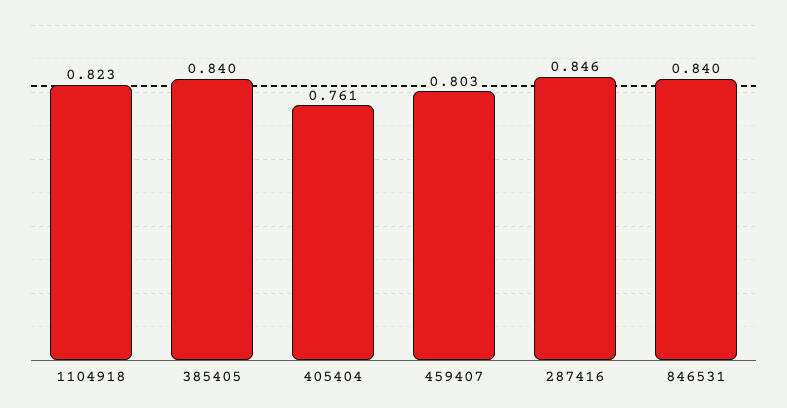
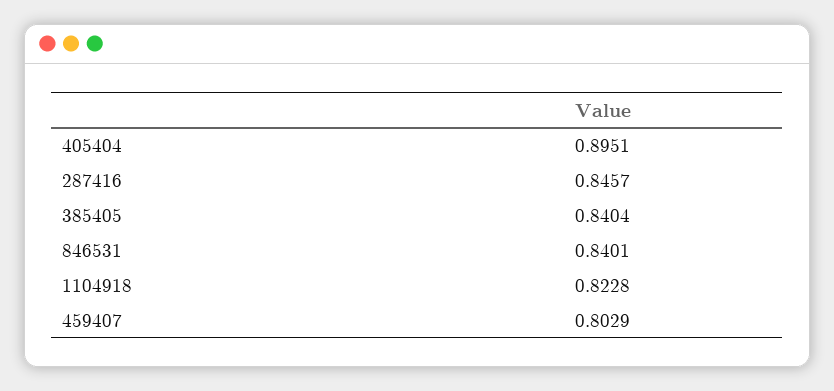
  {
    "1104918": 0.8228,
    "385405": 0.8404,
-   "405404": 0.761,
+   "405404": 0.8951,
    "459407": 0.8029,
    "287416": 0.8457,
    "846531": 0.8401
  }

